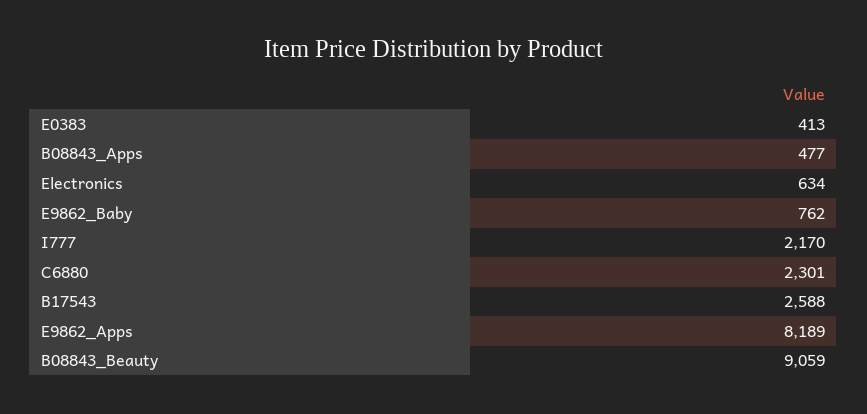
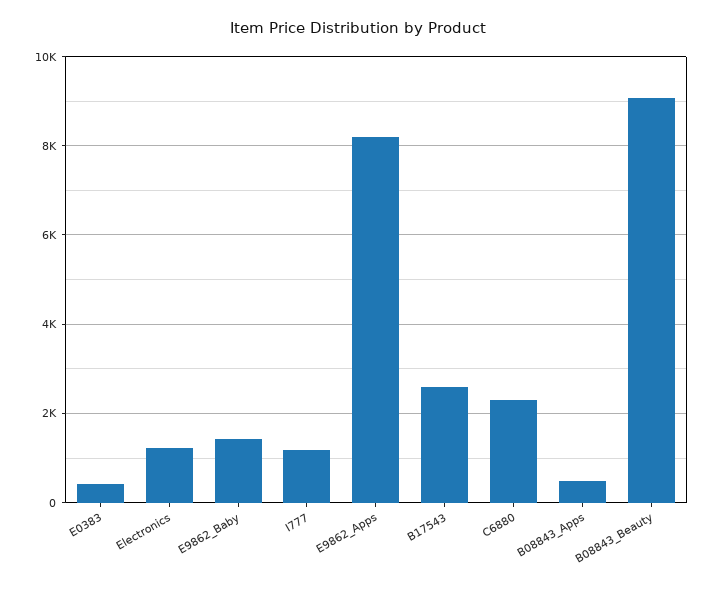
  {
    "E0383": 413,
    "B08843_Apps": 477,
-   "Electronics": 634,
+   "Electronics": 1200,
-   "E9862_Baby": 762,
+   "E9862_Baby": 1400,
-   "I777": 2170,
+   "I777": 1200,
    "C6880": 2301,
    "B17543": 2588,
    "E9862_Apps": 8189,
    "B08843_Beauty": 9059
  }

